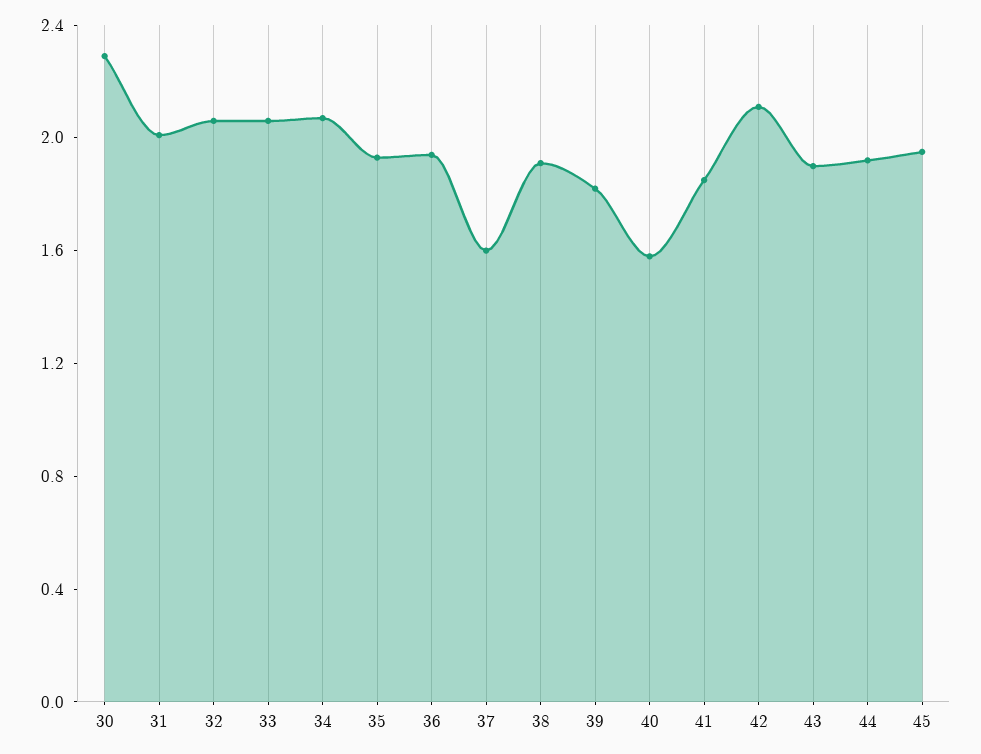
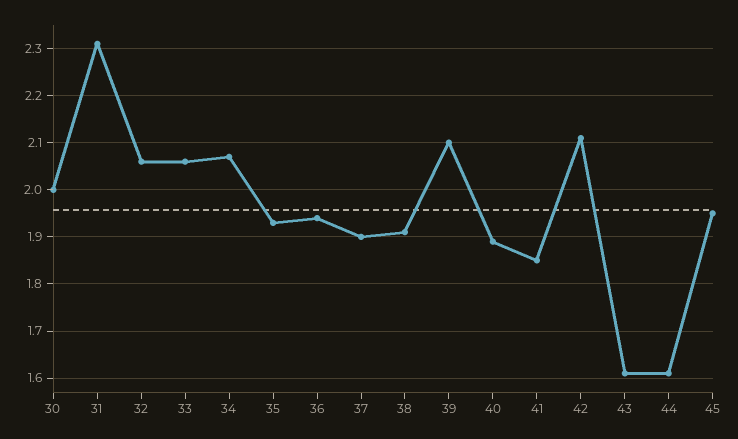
  {
-   "30": 2.3,
+   "30": 2,
-   "31": 2,
+   "31": 2.3,
    "32": 2.05,
    "33": 2.05,
    "34": 2.05,
    "35": 1.95,
    "36": 1.95,
-   "37": 1.6,
+   "37": 1.9,
    "38": 1.9,
-   "39": 1.8,
+   "39": 2.1,
-   "40": 1.6,
+   "40": 1.9,
    "41": 1.85,
    "42": 2.1,
-   "43": 1.9,
+   "43": 1.6,
-   "44": 1.9,
+   "44": 1.6,
    "45": 1.95
  }

